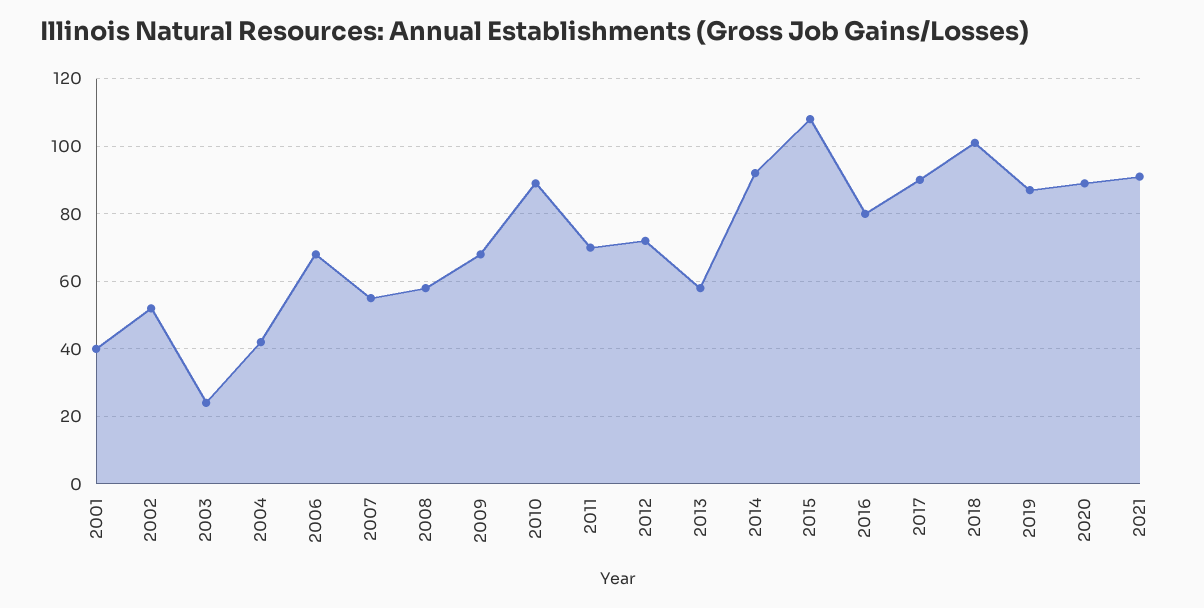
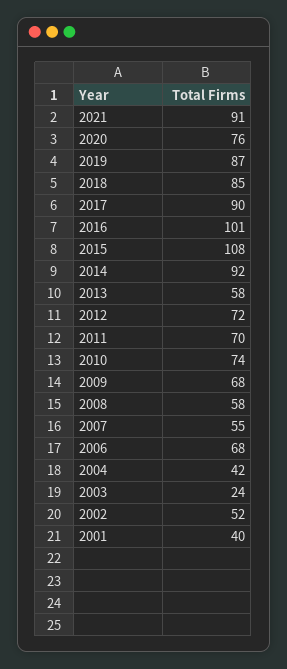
  {
    "2001": 40,
    "2002": 52,
    "2003": 24,
    "2004": 42,
    "2006": 68,
    "2007": 55,
    "2008": 58,
    "2009": 68,
-   "2010": 90,
+   "2010": 74,
    "2011": 70,
    "2012": 72,
    "2013": 58,
    "2014": 92,
    "2015": 108,
-   "2016": 80,
+   "2016": 101,
    "2017": 90,
-   "2018": 100,
+   "2018": 85,
    "2019": 87,
-   "2020": 90,
+   "2020": 76,
    "2021": 91
  }

